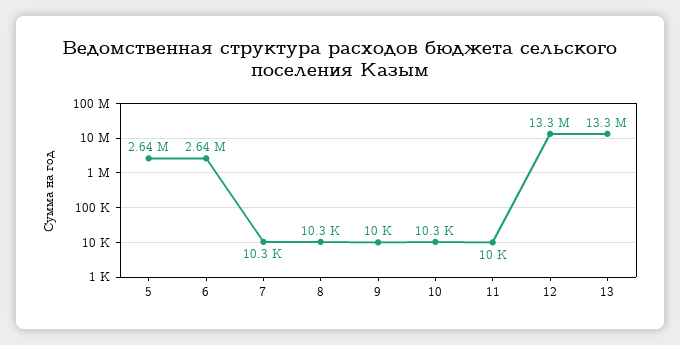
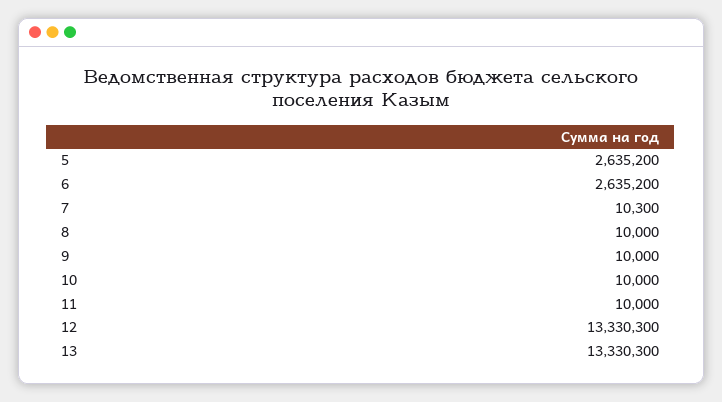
  {
    "5": 2635200,
    "6": 2635200,
    "7": 10300,
-   "8": 10300,
+   "8": 10000,
    "9": 10000,
-   "10": 10300,
+   "10": 10000,
    "11": 10000,
    "12": 13330300,
    "13": 13330300
  }

